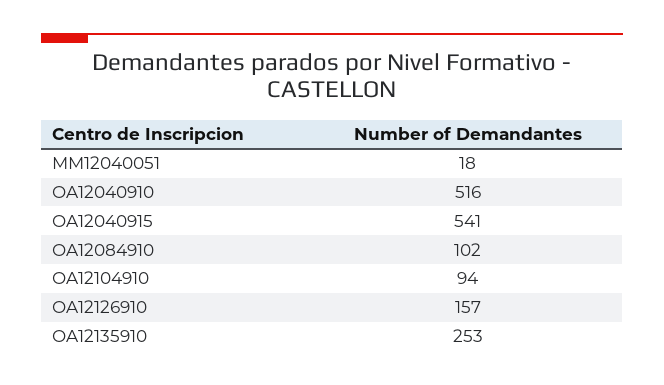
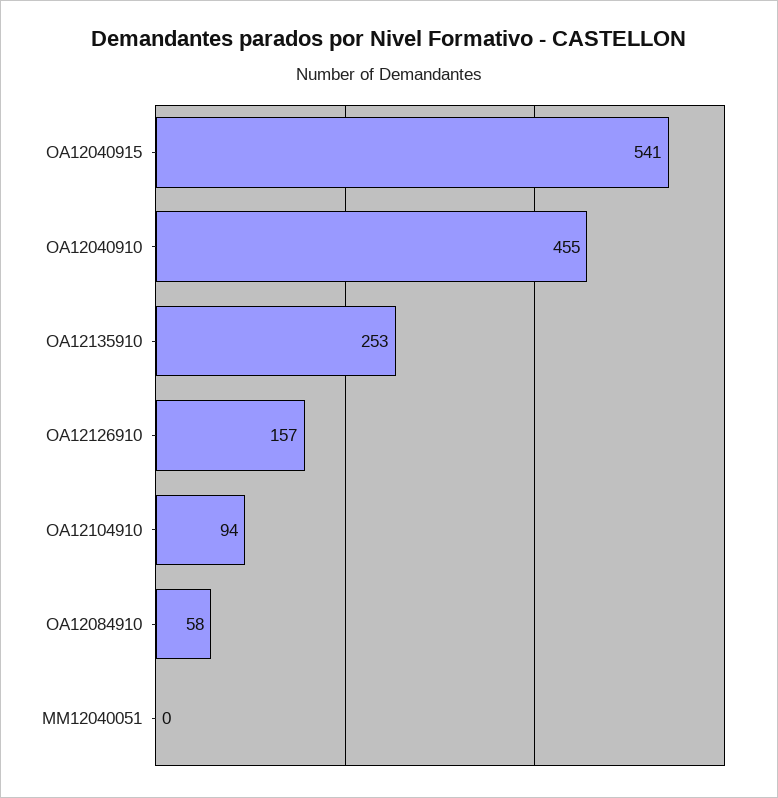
  {
-   "MM12040051": 18,
+   "MM12040051": 0,
-   "OA12040910": 516,
+   "OA12040910": 455,
    "OA12040915": 541,
-   "OA12084910": 102,
+   "OA12084910": 58,
    "OA12104910": 94,
    "OA12126910": 157,
    "OA12135910": 253
  }

